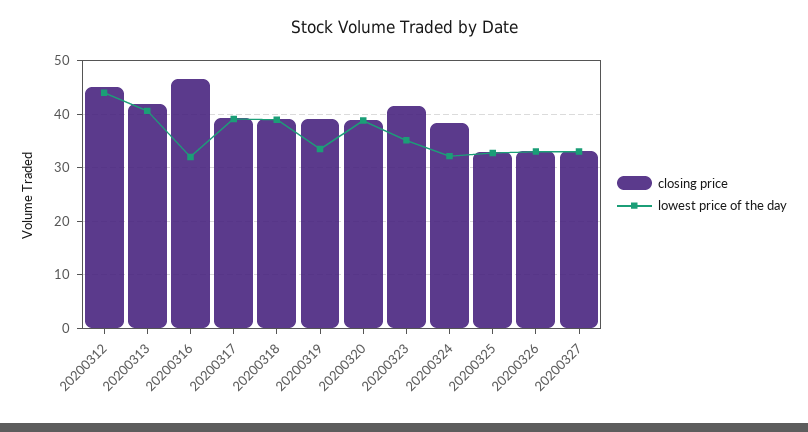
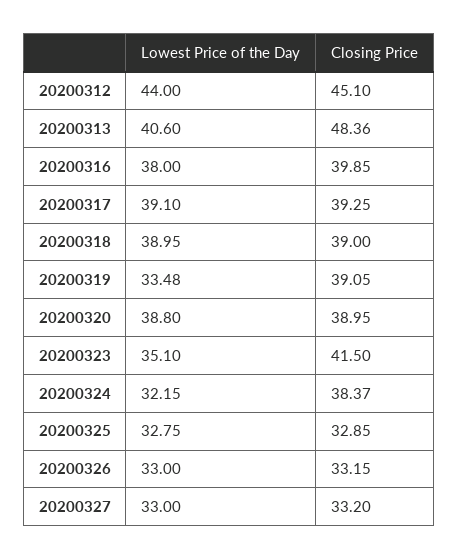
  {
    "closing price": {
      "20200312": 45.1,
-     "20200313": 42,
+     "20200313": 48.36,
-     "20200316": 46,
+     "20200316": 39.85,
      "20200317": 39.25,
      "20200318": 39,
      "20200319": 39.05,
      "20200320": 38.95,
      "20200323": 41.5,
      "20200324": 38.37,
      "20200325": 32.85,
      "20200326": 33.15,
      "20200327": 33.2
    },
    "lowest price of the day": {
      "20200312": 44,
      "20200313": 40.6,
-     "20200316": 32,
+     "20200316": 38,
      "20200317": 39.1,
      "20200318": 38.95,
      "20200319": 33.48,
      "20200320": 38.8,
      "20200323": 35.1,
      "20200324": 32.15,
      "20200325": 32.75,
      "20200326": 33,
      "20200327": 33
    }
  }

